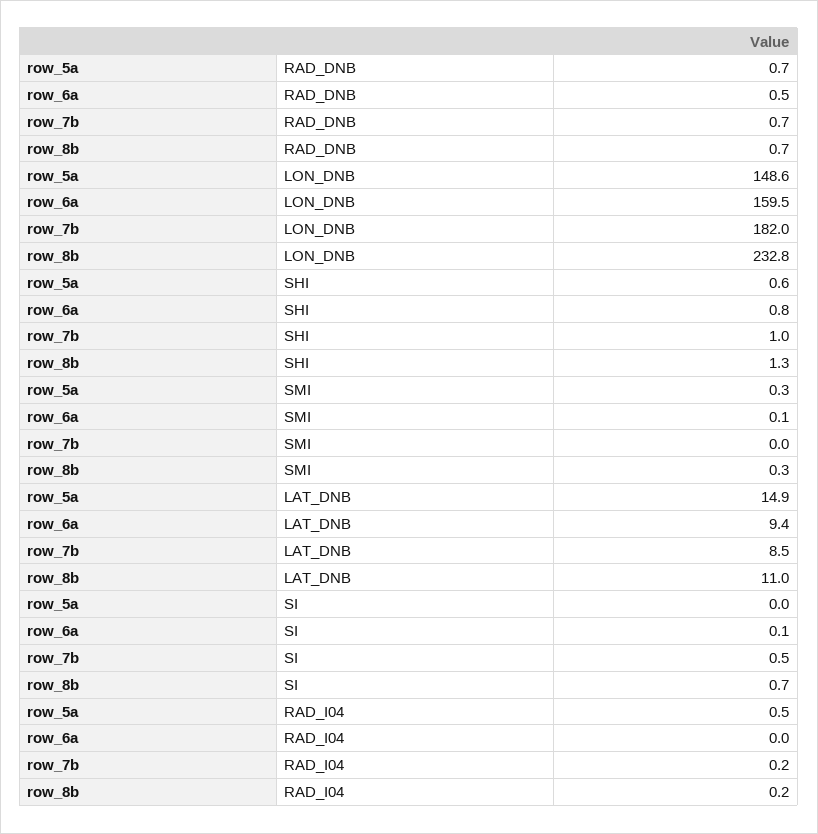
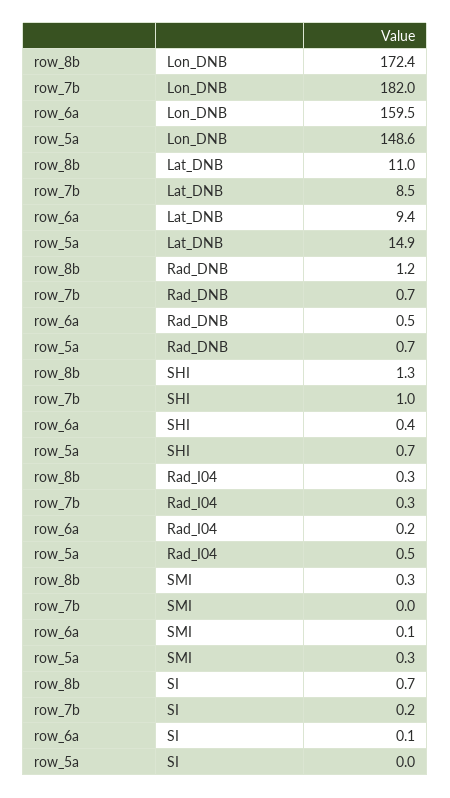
  {
    "row_5a": {
      "RAD_DNB": 0.7,
      "LON_DNB": 148.6,
-     "SHI": 0.6,
+     "SHI": 0.7,
      "SMI": 0.3,
      "LAT_DNB": 14.9,
      "SI": 0,
      "RAD_I04": 0.5
    },
    "row_6a": {
      "RAD_DNB": 0.5,
      "LON_DNB": 159.5,
-     "SHI": 0.8,
+     "SHI": 0.4,
      "SMI": 0.1,
      "LAT_DNB": 9.4,
      "SI": 0.1,
-     "RAD_I04": 0
+     "RAD_I04": 0.2
    },
    "row_7b": {
      "RAD_DNB": 0.7,
      "LON_DNB": 182,
      "SHI": 1,
      "SMI": 0,
      "LAT_DNB": 8.5,
-     "SI": 0.5,
+     "SI": 0.2,
-     "RAD_I04": 0.2
+     "RAD_I04": 0.3
    },
    "row_8b": {
-     "RAD_DNB": 0.7,
+     "RAD_DNB": 1.2,
-     "LON_DNB": 232.8,
+     "LON_DNB": 172.4,
      "SHI": 1.3,
      "SMI": 0.3,
      "LAT_DNB": 11,
      "SI": 0.7,
-     "RAD_I04": 0.2
+     "RAD_I04": 0.3
    }
  }

